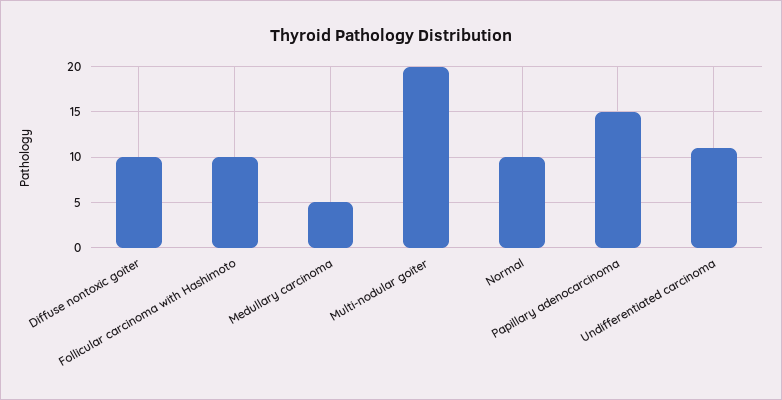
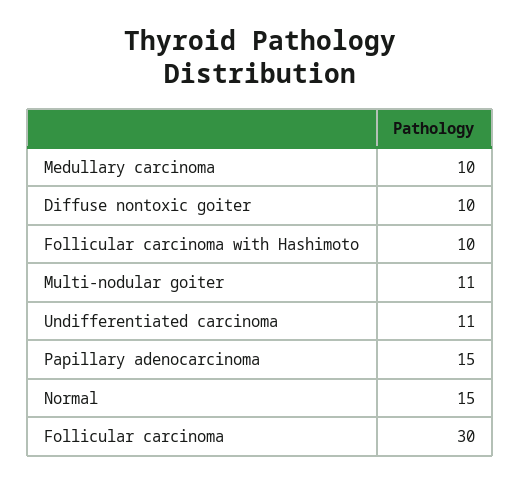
  {
    "Diffuse nontoxic goiter": 10,
    "Follicular carcinoma with Hashimoto": 10,
-   "Medullary carcinoma": 5,
+   "Medullary carcinoma": 10,
-   "Multi-nodular goiter": 20,
+   "Multi-nodular goiter": 11,
-   "Normal": 10,
+   "Normal": 15,
    "Papillary adenocarcinoma": 15,
-   "Undifferentiated carcinoma": 11
+   "Undifferentiated carcinoma": 11,
+   "Follicular carcinoma": 30
  }

